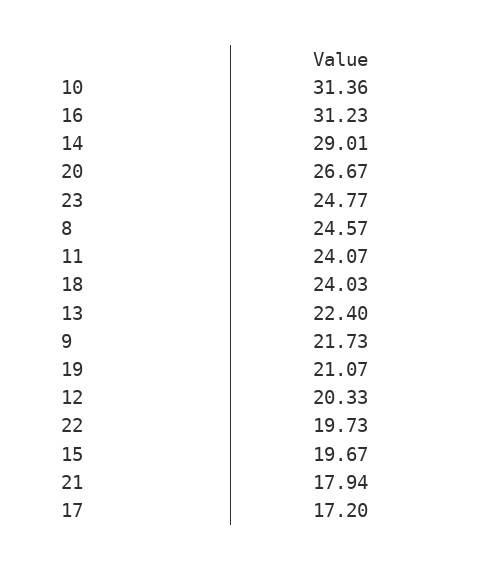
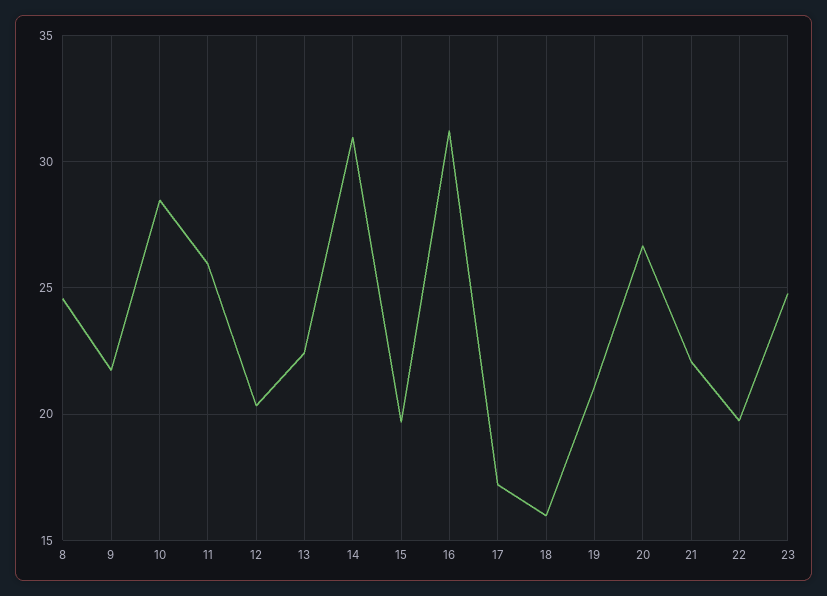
  {
-   "10": 31.36,
+   "10": 28.5,
    "16": 31.23,
-   "14": 29.01,
+   "14": 31,
    "20": 26.67,
    "23": 24.77,
    "8": 24.57,
-   "11": 24.07,
+   "11": 26,
-   "18": 24.03,
+   "18": 16,
    "13": 22.4,
    "9": 21.73,
    "19": 21.07,
    "12": 20.33,
    "22": 19.73,
    "15": 19.67,
-   "21": 17.94,
+   "21": 22,
    "17": 17.2
  }

